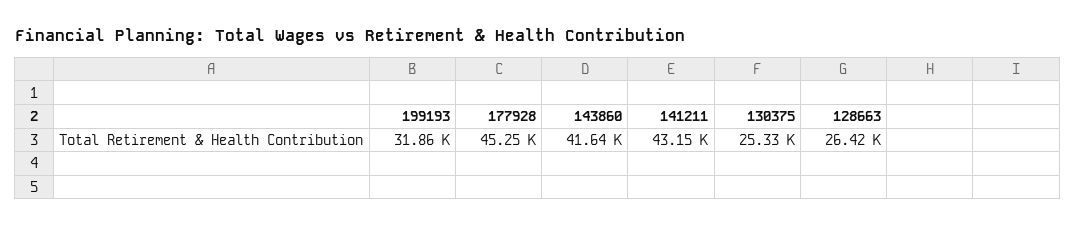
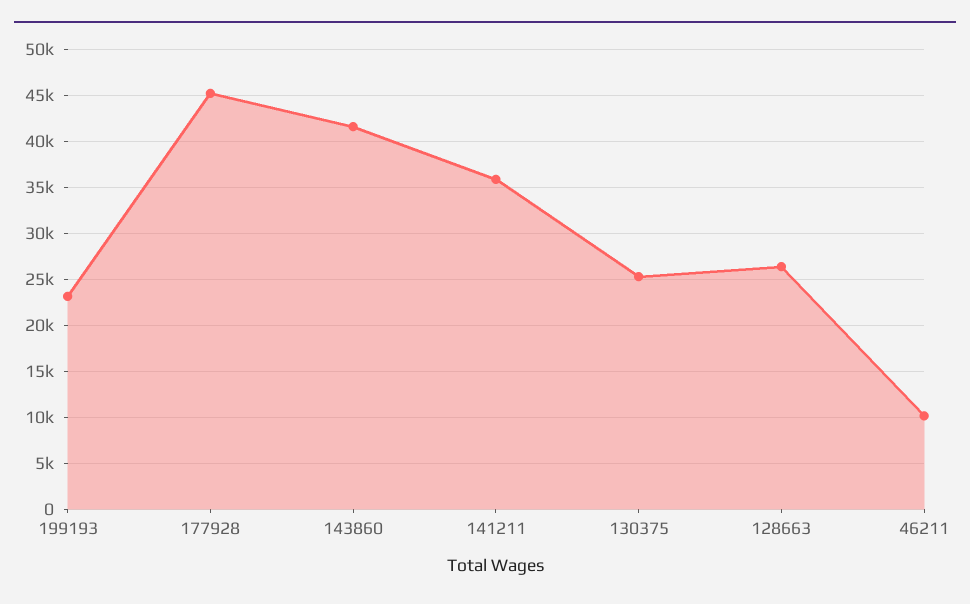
  {
-   "199193": 31860,
+   "199193": 23000,
    "177928": 45250,
    "143860": 41640,
-   "141211": 43150,
+   "141211": 36000,
    "130375": 25330,
-   "128663": 26420
+   "128663": 26420,
+   "46211": 10000
  }

